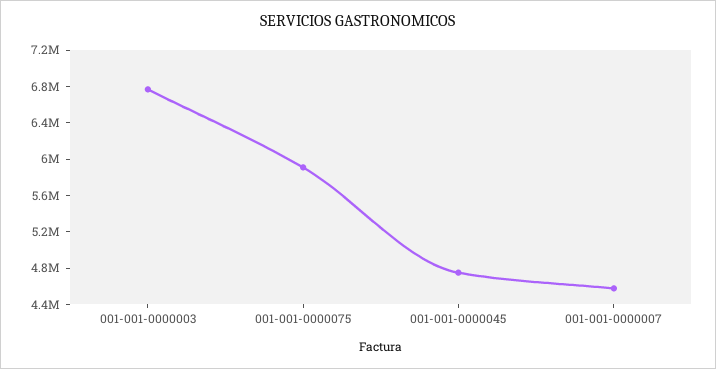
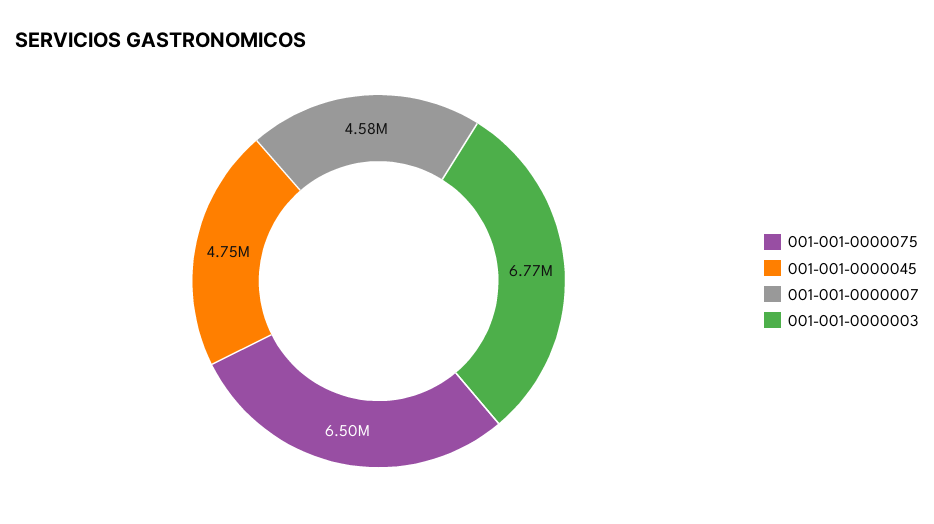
  {
    "001-001-0000003": 6770000,
-   "001-001-0000075": 5900000,
+   "001-001-0000075": 6500000,
    "001-001-0000045": 4750000,
    "001-001-0000007": 4580000
  }

